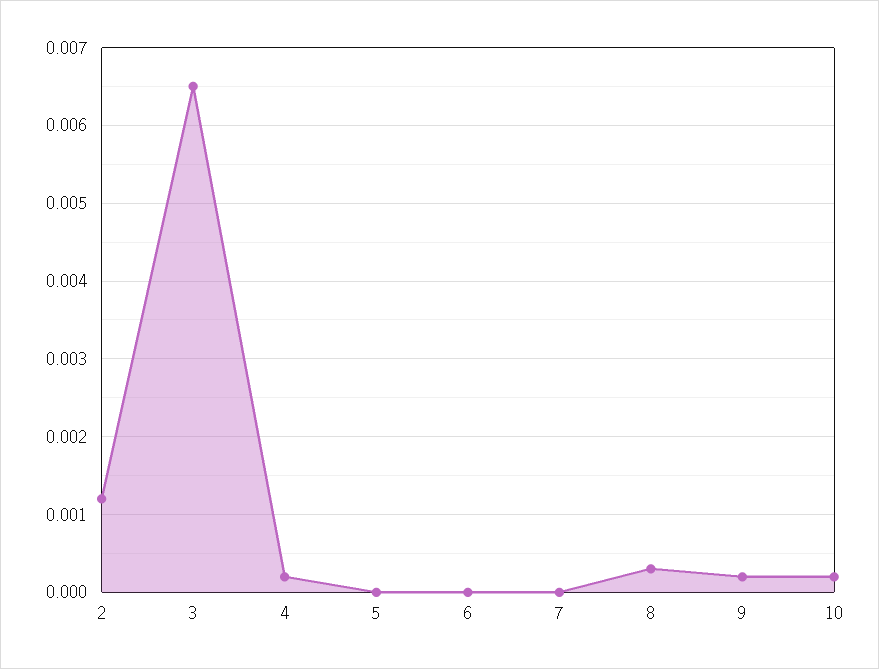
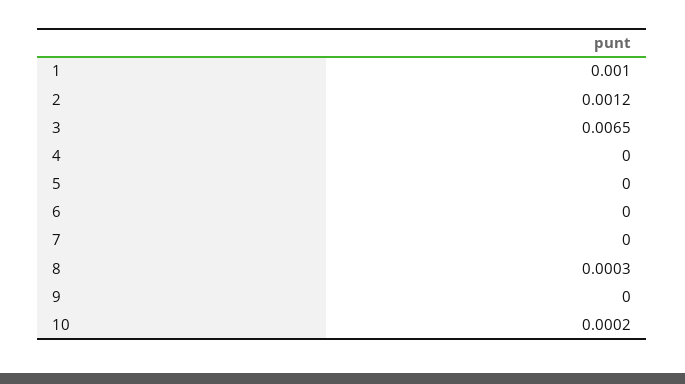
  {
    "2": 0.0012,
    "3": 0.0065,
-   "4": 0.0002,
+   "4": 0,
    "5": 0,
    "6": 0,
    "7": 0,
    "8": 0.0003,
-   "9": 0.0002,
+   "9": 0,
-   "10": 0.0002
+   "10": 0.0002,
+   "1": 0.001
  }

